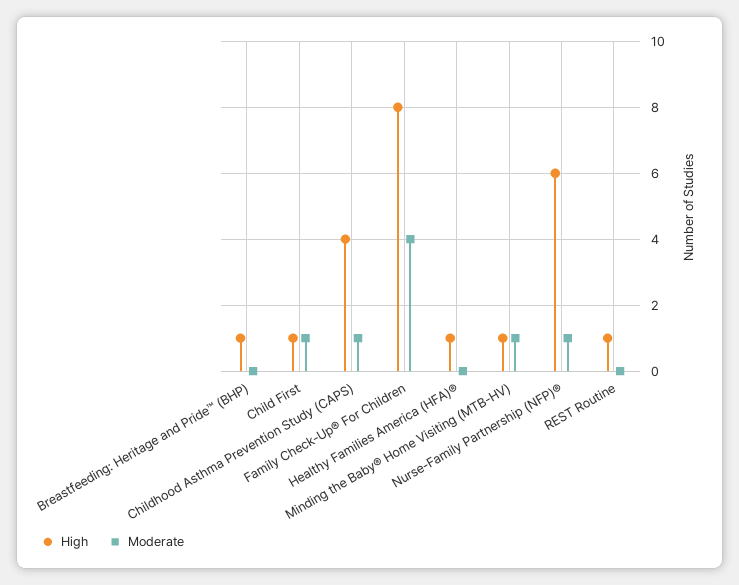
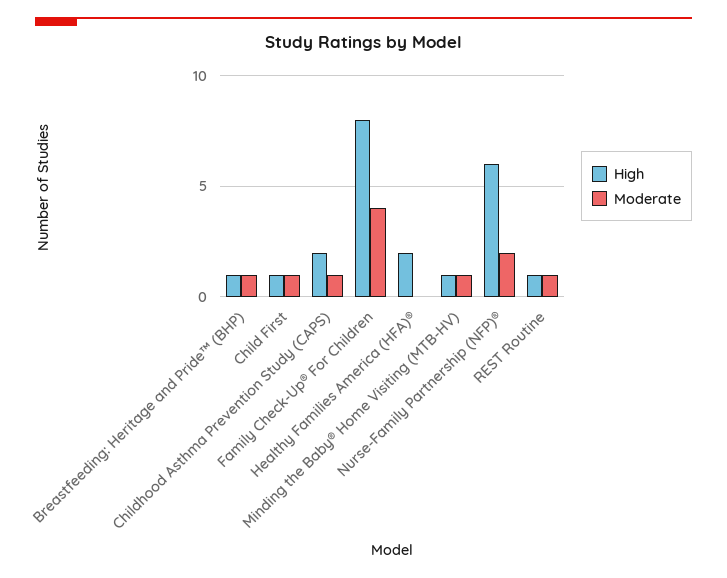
  {
    "High": {
      "Breastfeeding: Heritage and Pride™ (BHP)": 1,
      "Child First": 1,
-     "Childhood Asthma Prevention Study (CAPS)": 4,
+     "Childhood Asthma Prevention Study (CAPS)": 2,
      "Family Check-Up® For Children": 8,
-     "Healthy Families America (HFA)®": 1,
+     "Healthy Families America (HFA)®": 2,
      "Minding the Baby® Home Visiting (MTB-HV)": 1,
      "Nurse-Family Partnership (NFP)®": 6,
      "REST Routine": 1
    },
    "Moderate": {
-     "Breastfeeding: Heritage and Pride™ (BHP)": 0,
+     "Breastfeeding: Heritage and Pride™ (BHP)": 1,
      "Child First": 1,
      "Childhood Asthma Prevention Study (CAPS)": 1,
      "Family Check-Up® For Children": 4,
      "Healthy Families America (HFA)®": 0,
      "Minding the Baby® Home Visiting (MTB-HV)": 1,
-     "Nurse-Family Partnership (NFP)®": 1,
+     "Nurse-Family Partnership (NFP)®": 2,
-     "REST Routine": 0
+     "REST Routine": 1
    }
  }

